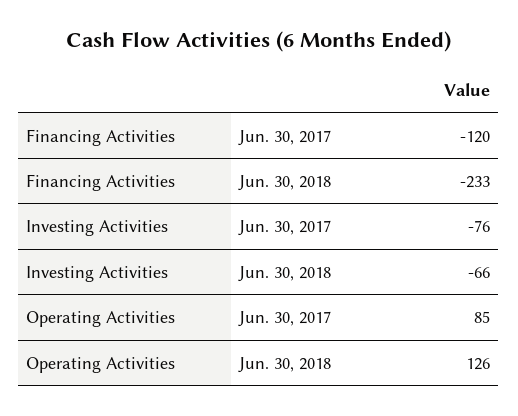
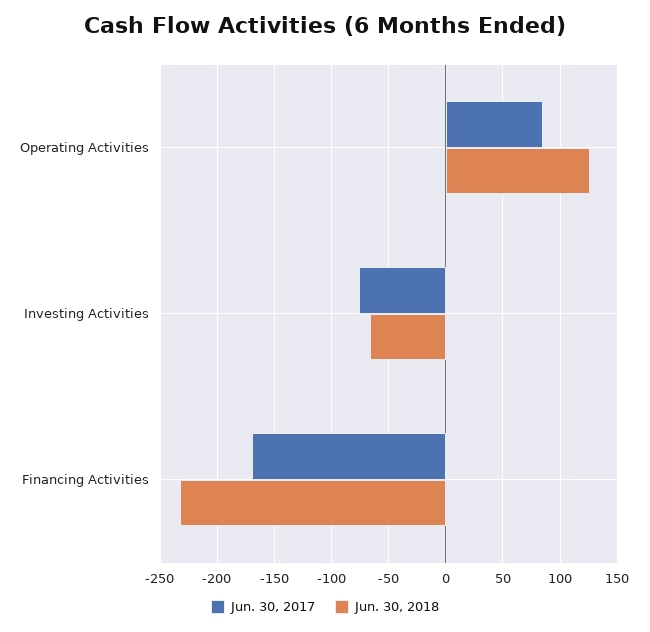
  {
    "Jun. 30, 2017": {
-     "Financing Activities": -120,
+     "Financing Activities": -170,
      "Investing Activities": -76,
      "Operating Activities": 85
    },
    "Jun. 30, 2018": {
      "Financing Activities": -233,
      "Investing Activities": -66,
      "Operating Activities": 126
    }
  }

